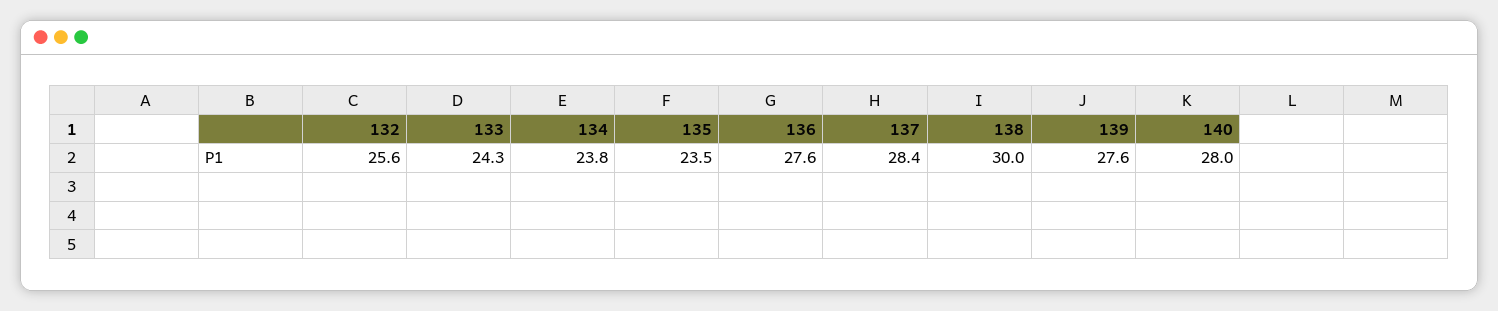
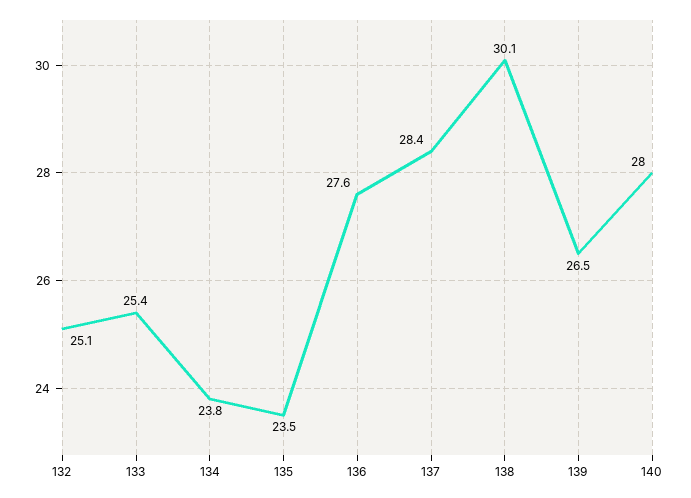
  {
-   "132": 25.6,
+   "132": 25.1,
-   "133": 24.3,
+   "133": 25.4,
    "134": 23.8,
    "135": 23.5,
    "136": 27.6,
    "137": 28.4,
-   "138": 30,
+   "138": 30.1,
-   "139": 27.6,
+   "139": 26.5,
    "140": 28
  }

